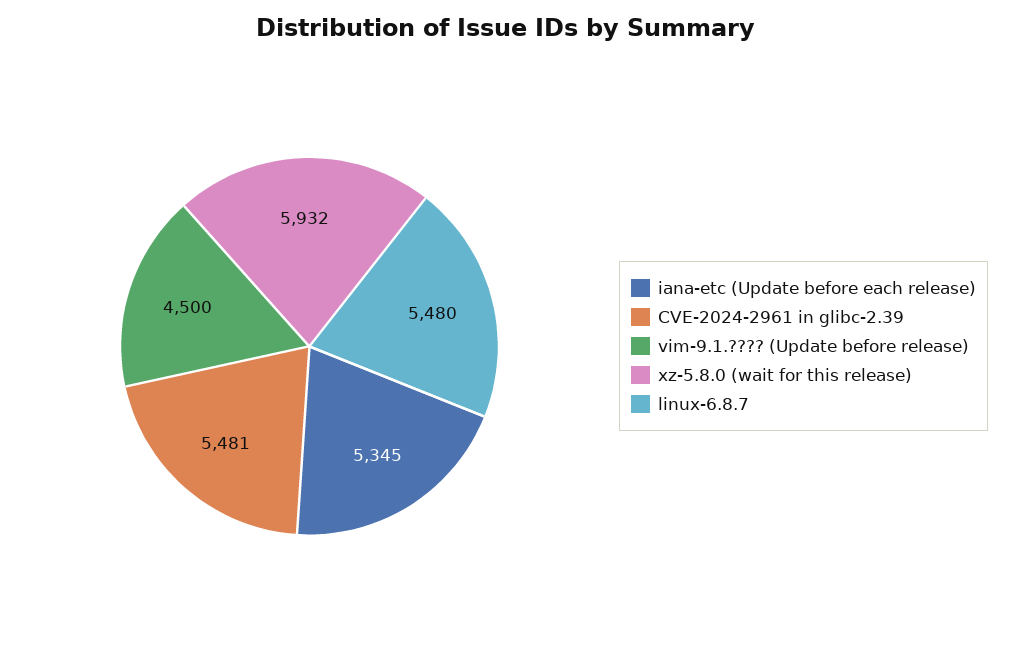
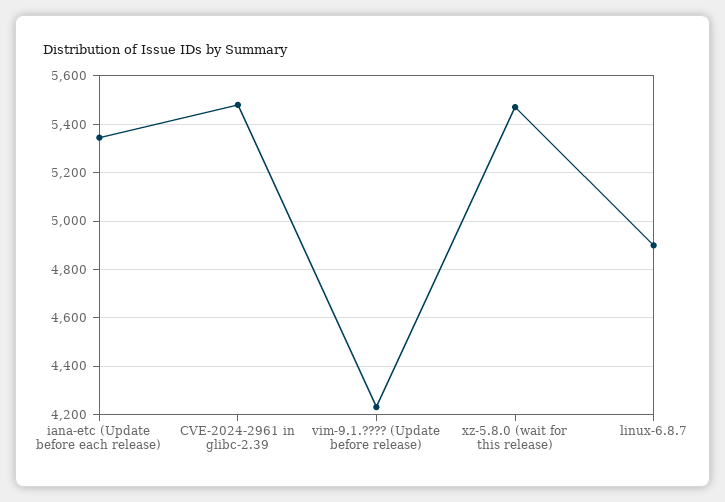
  {
    "iana-etc (Update before each release)": 5345,
    "CVE-2024-2961 in glibc-2.39": 5481,
-   "vim-9.1.???? (Update before release)": 4500,
+   "vim-9.1.???? (Update before release)": 4225,
-   "xz-5.8.0 (wait for this release)": 5932,
+   "xz-5.8.0 (wait for this release)": 5475,
-   "linux-6.8.7": 5480
+   "linux-6.8.7": 4900
  }

